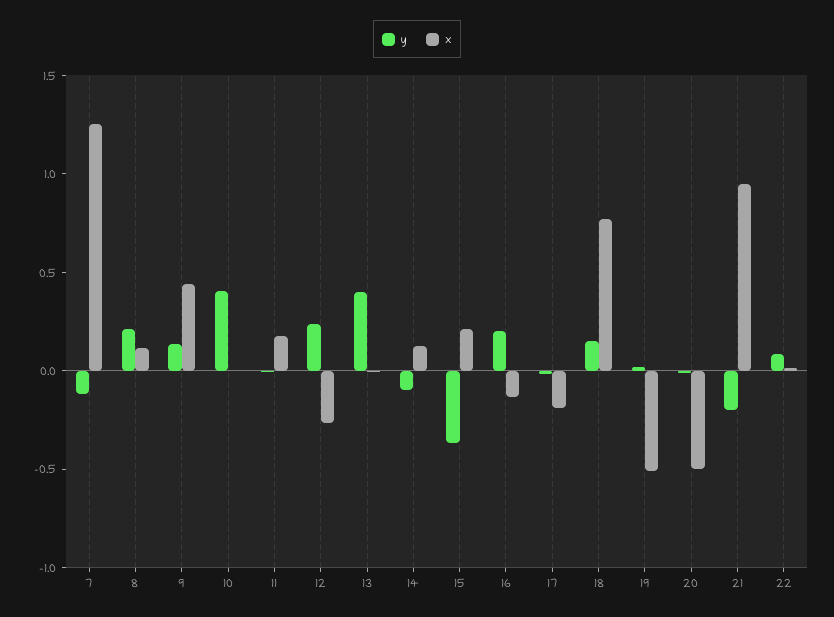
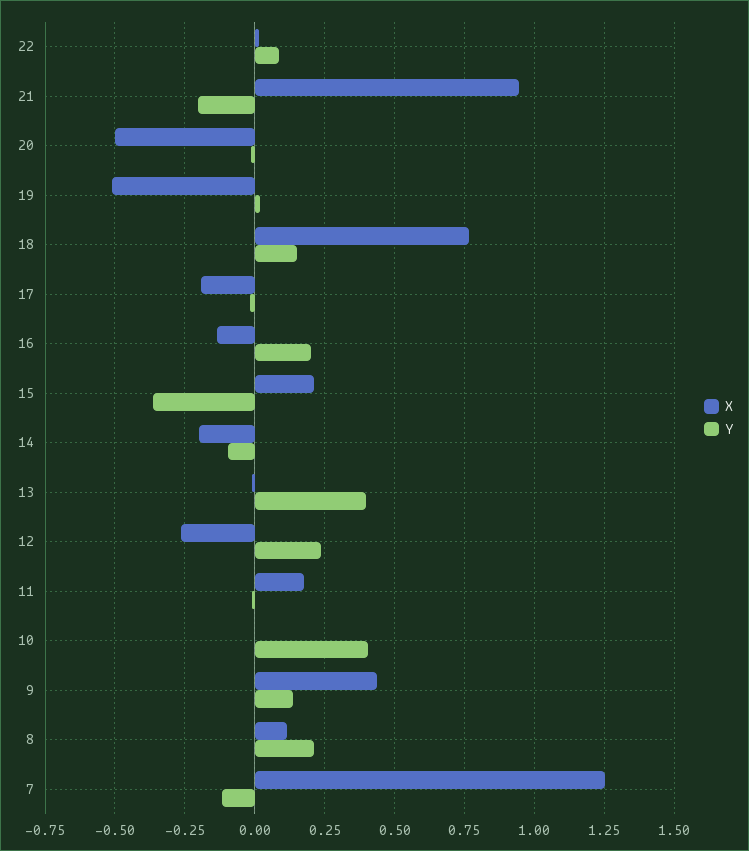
  {
    "y": {
      "7": -0.125,
      "8": 0.225,
      "9": 0.15,
      "10": 0.4,
      "11": 0,
      "12": 0.25,
      "13": 0.4,
      "14": -0.1,
      "15": -0.375,
      "16": 0.2,
      "17": -0.025,
      "18": 0.15,
      "19": 0.025,
      "20": -0.025,
      "21": -0.2,
      "22": 0.075
    },
    "x": {
      "7": 1.25,
      "8": 0.125,
      "9": 0.45,
      "10": 0,
      "11": 0.175,
      "12": -0.275,
      "13": 0,
-     "14": 0.1,
+     "14": -0.2,
      "15": 0.2,
      "16": -0.125,
      "17": -0.2,
      "18": 0.775,
      "19": -0.5,
      "20": -0.5,
      "21": 0.95,
      "22": 0.025
    }
  }

